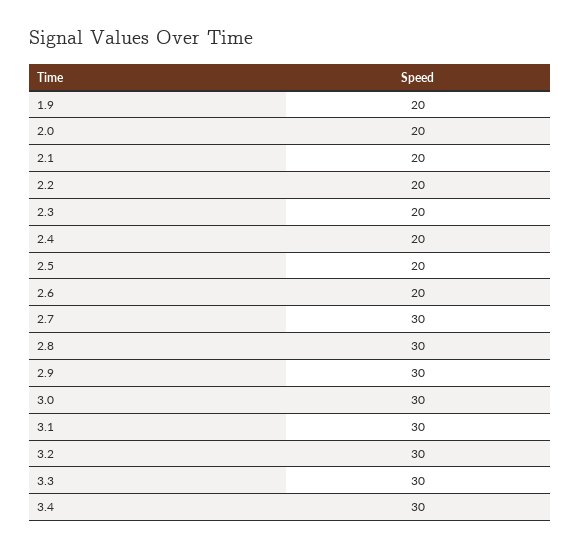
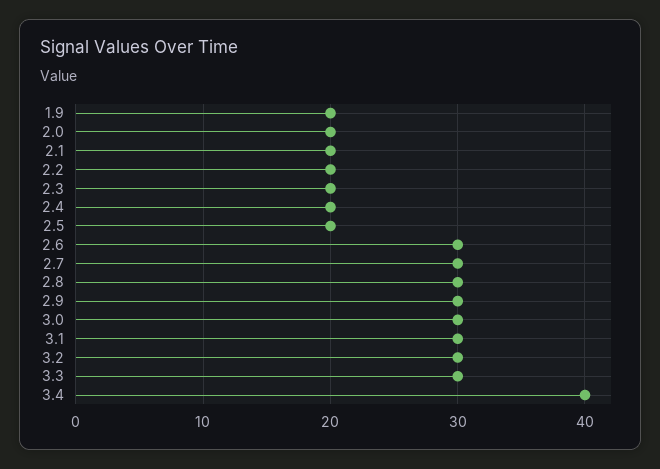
  {
    "1.9": 20,
    "2.0": 20,
    "2.1": 20,
    "2.2": 20,
    "2.3": 20,
    "2.4": 20,
    "2.5": 20,
-   "2.6": 20,
+   "2.6": 30,
    "2.7": 30,
    "2.8": 30,
    "2.9": 30,
    "3.0": 30,
    "3.1": 30,
    "3.2": 30,
    "3.3": 30,
-   "3.4": 30
+   "3.4": 40
  }

